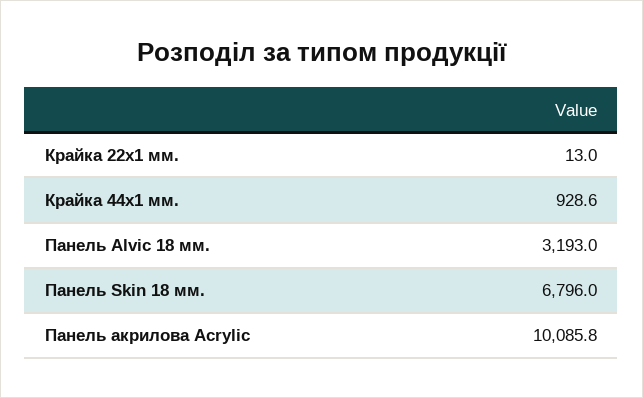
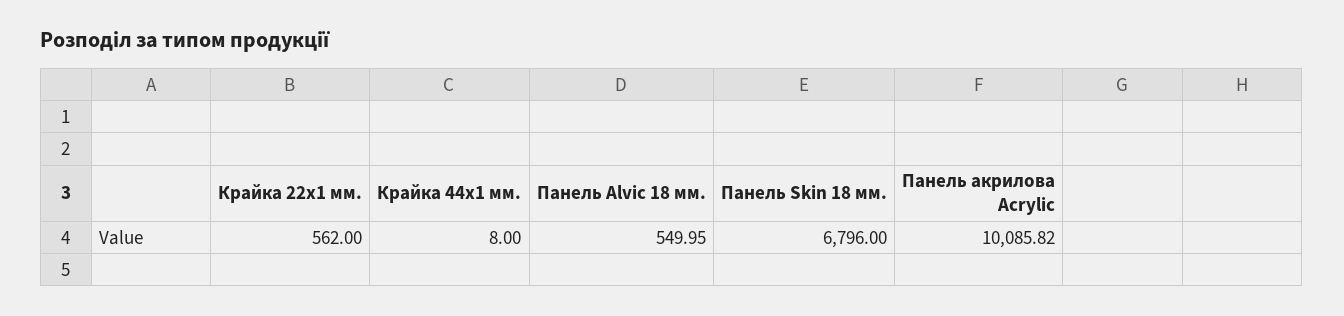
  {
-   "Крайка 22x1 мм.": 13,
+   "Крайка 22x1 мм.": 562,
-   "Крайка 44x1 мм.": 928.6,
+   "Крайка 44x1 мм.": 8,
-   "Панель Alvic 18 мм.": 3193,
+   "Панель Alvic 18 мм.": 549.95,
    "Панель Skin 18 мм.": 6796,
    "Панель акрилова Acrylic": 10085.82
  }

